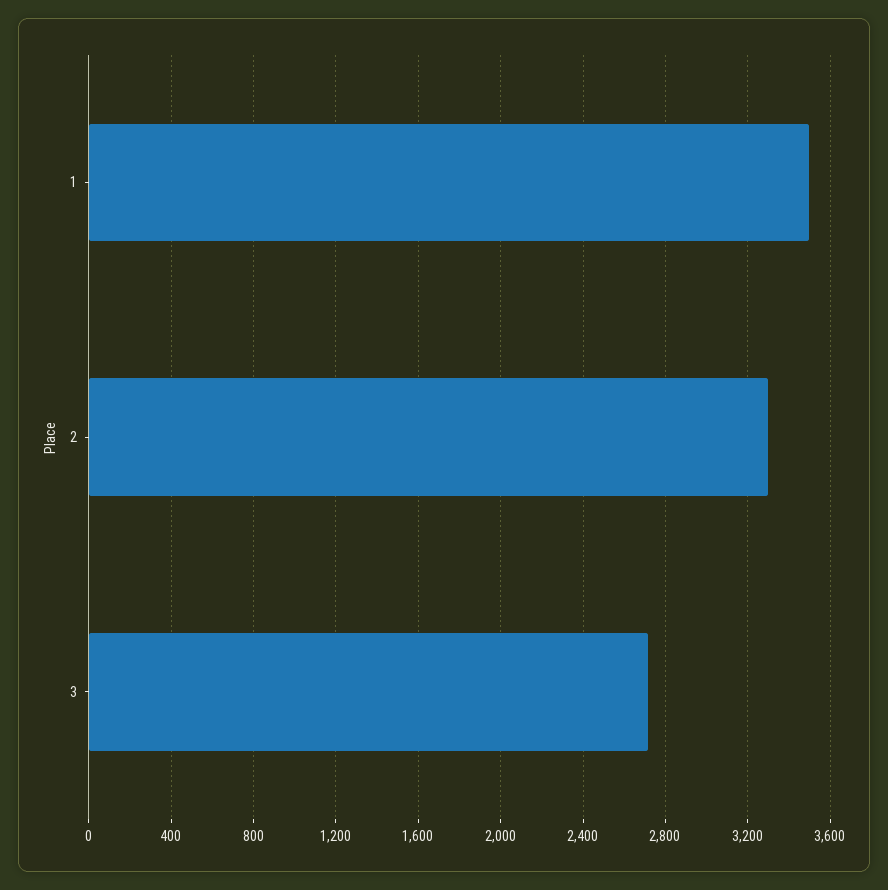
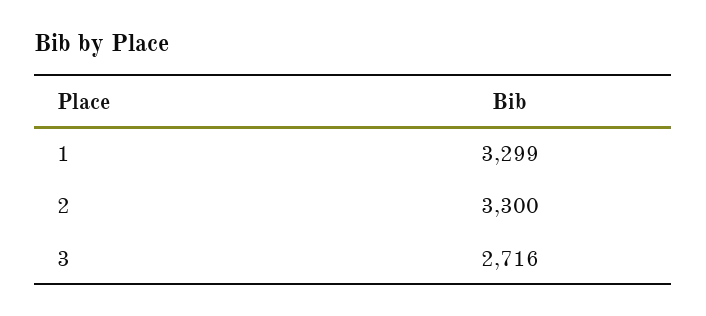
  {
-   "1": 3500,
+   "1": 3299,
    "2": 3300,
    "3": 2716
  }

